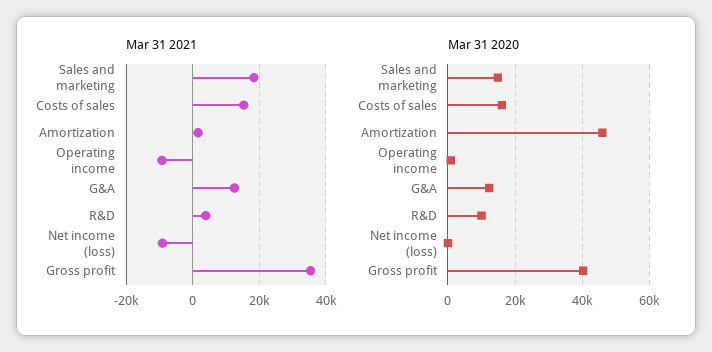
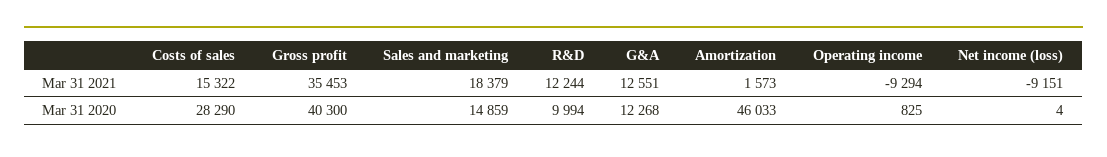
  {
    "Mar 31 2021": {
      "Sales and marketing": 18379,
      "Costs of sales": 15322,
      "Amortization": 1573,
      "Operating income": -9294,
      "G&A": 12551,
-     "R&D": 4000,
+     "R&D": 12244,
      "Net income (loss)": -9151,
      "Gross profit": 35453
    },
    "Mar 31 2020": {
      "Sales and marketing": 14859,
-     "Costs of sales": 16000,
+     "Costs of sales": 28290,
      "Amortization": 46033,
      "Operating income": 825,
      "G&A": 12268,
      "R&D": 9994,
      "Net income (loss)": 4,
      "Gross profit": 40300
    }
  }

